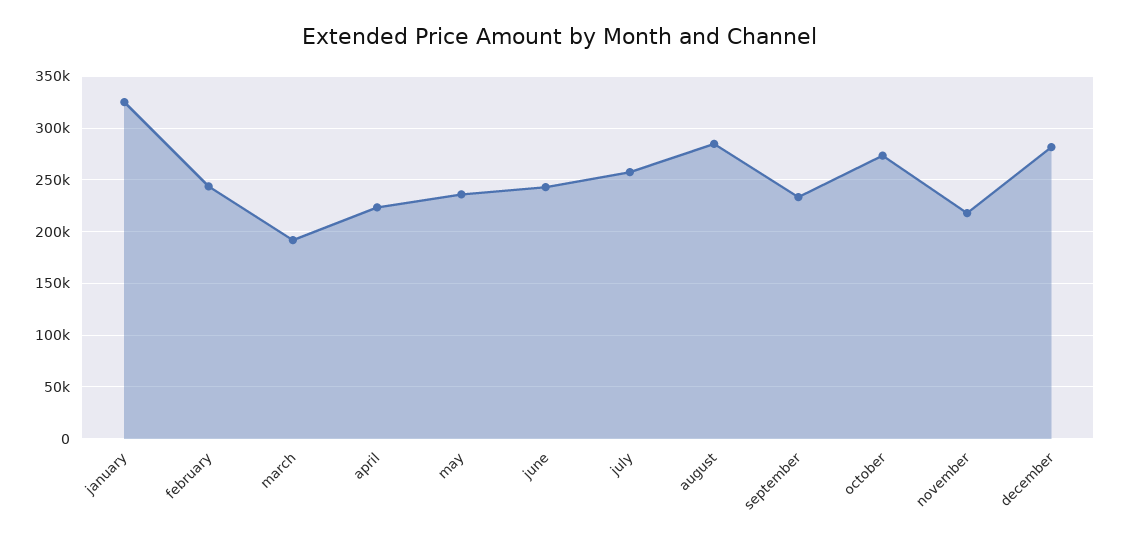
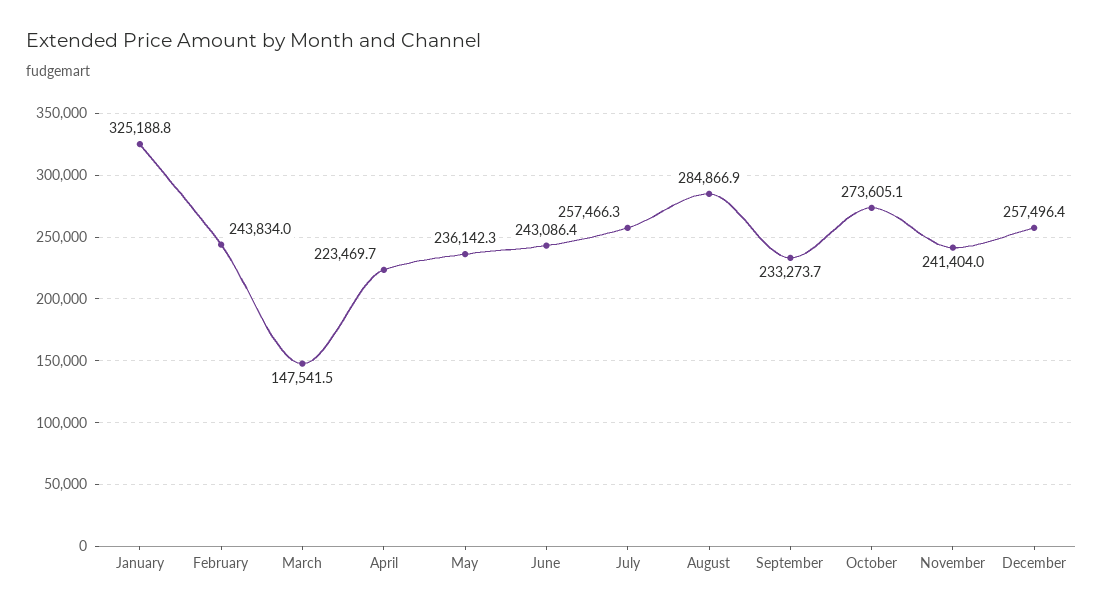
  {
    "january": 325188.8,
    "february": 243834,
-   "march": 190000,
+   "march": 147541.5,
    "april": 223469.7,
    "may": 236142.3,
    "june": 243086.4,
    "july": 257466.3,
    "august": 284866.9,
    "september": 233273.7,
    "october": 273605.1,
-   "november": 220000,
+   "november": 241404,
-   "december": 280000
+   "december": 257496.4
  }

